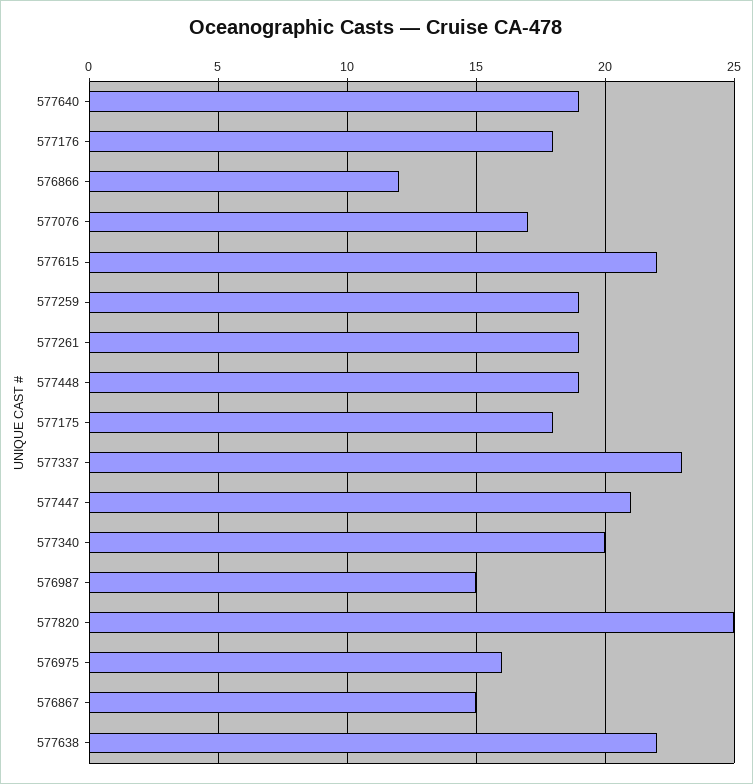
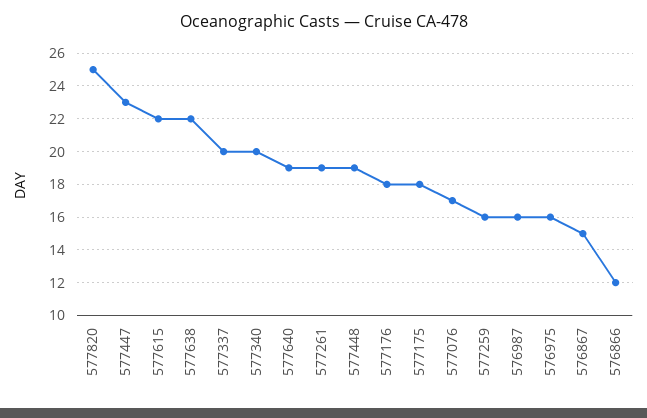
  {
    "577640": 19,
    "577176": 18,
    "576866": 12,
    "577076": 17,
    "577615": 22,
-   "577259": 19,
+   "577259": 16,
    "577261": 19,
    "577448": 19,
    "577175": 18,
-   "577337": 23,
+   "577337": 20,
-   "577447": 21,
+   "577447": 23,
    "577340": 20,
-   "576987": 15,
+   "576987": 16,
    "577820": 25,
    "576975": 16,
    "576867": 15,
    "577638": 22
  }

